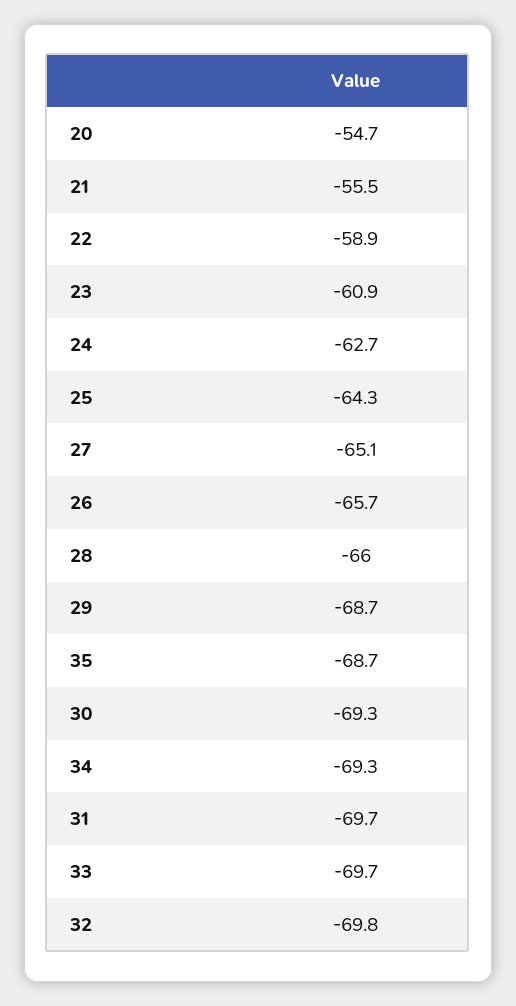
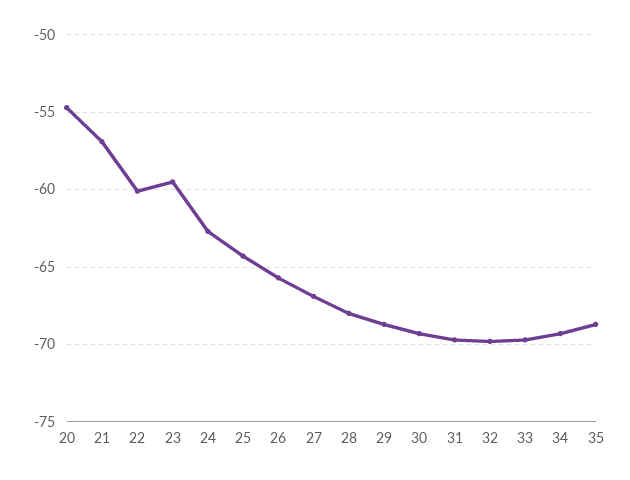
  {
    "20": -54.7,
-   "21": -55.5,
+   "21": -57,
-   "22": -58.9,
+   "22": -60,
-   "23": -60.9,
+   "23": -59.5,
    "24": -62.7,
    "25": -64.3,
-   "27": -65.1,
+   "27": -67,
    "26": -65.7,
-   "28": -66,
+   "28": -68,
    "29": -68.7,
    "35": -68.7,
    "30": -69.3,
    "34": -69.3,
    "31": -69.7,
    "33": -69.7,
    "32": -69.8
  }

